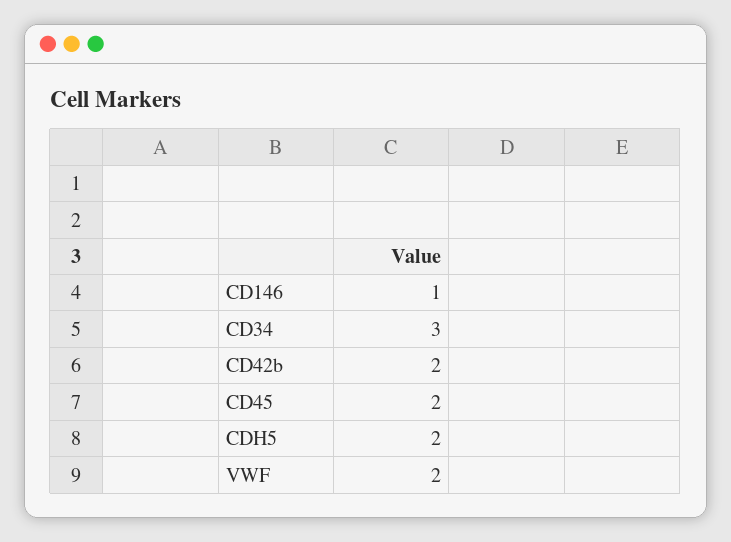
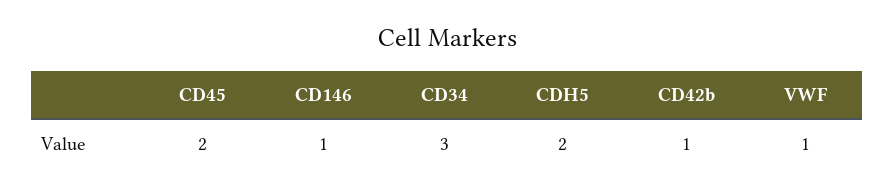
  {
    "CD146": 1,
    "CD34": 3,
-   "CD42b": 2,
+   "CD42b": 1,
    "CD45": 2,
    "CDH5": 2,
-   "VWF": 2
+   "VWF": 1
  }

